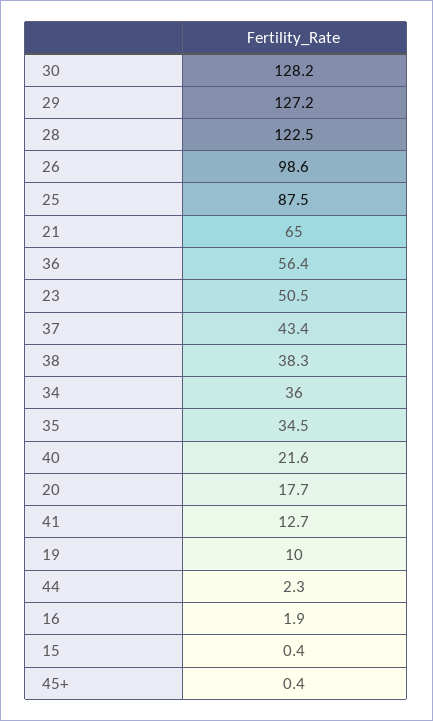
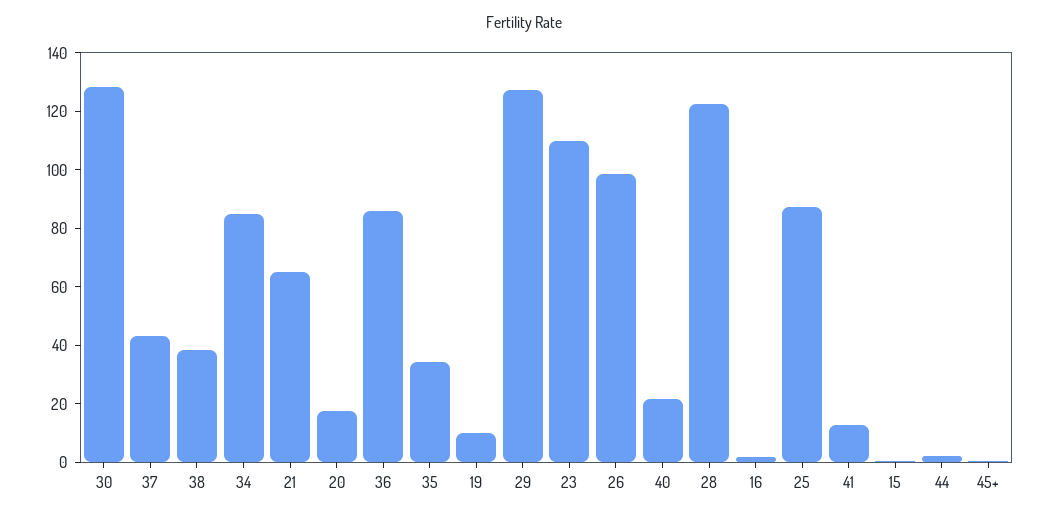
  {
    "30": 128.2,
    "29": 127.2,
    "28": 122.5,
    "26": 98.6,
    "25": 87.5,
    "21": 65,
-   "36": 56.4,
+   "36": 85,
-   "23": 50.5,
+   "23": 110,
    "37": 43.4,
    "38": 38.3,
-   "34": 36,
+   "34": 85,
    "35": 34.5,
    "40": 21.6,
    "20": 17.7,
    "41": 12.7,
    "19": 10,
    "44": 2.3,
    "16": 1.9,
    "15": 0.4,
    "45+": 0.4
  }

